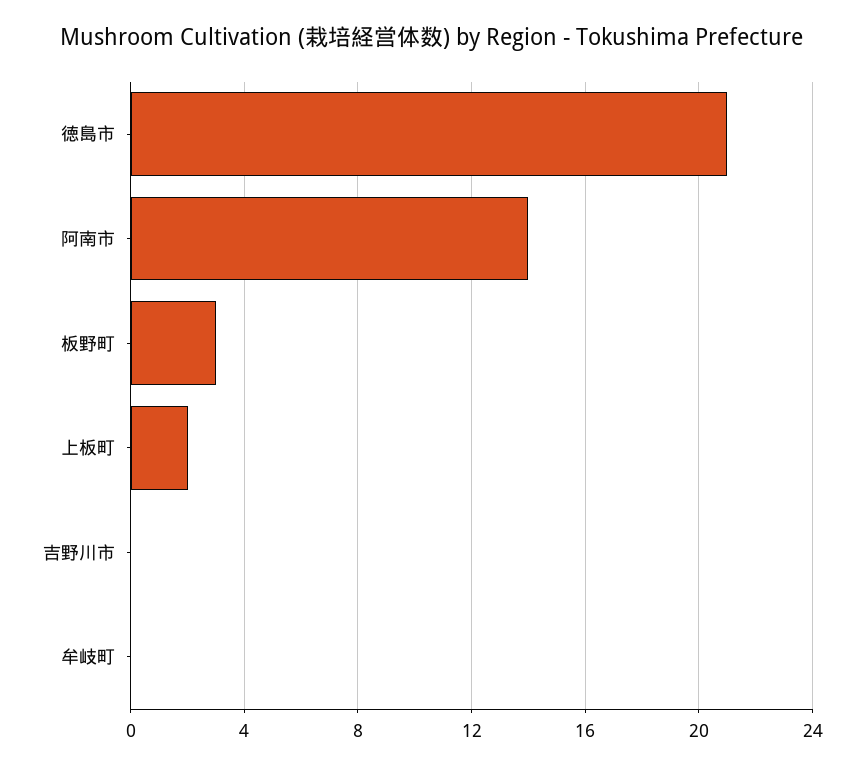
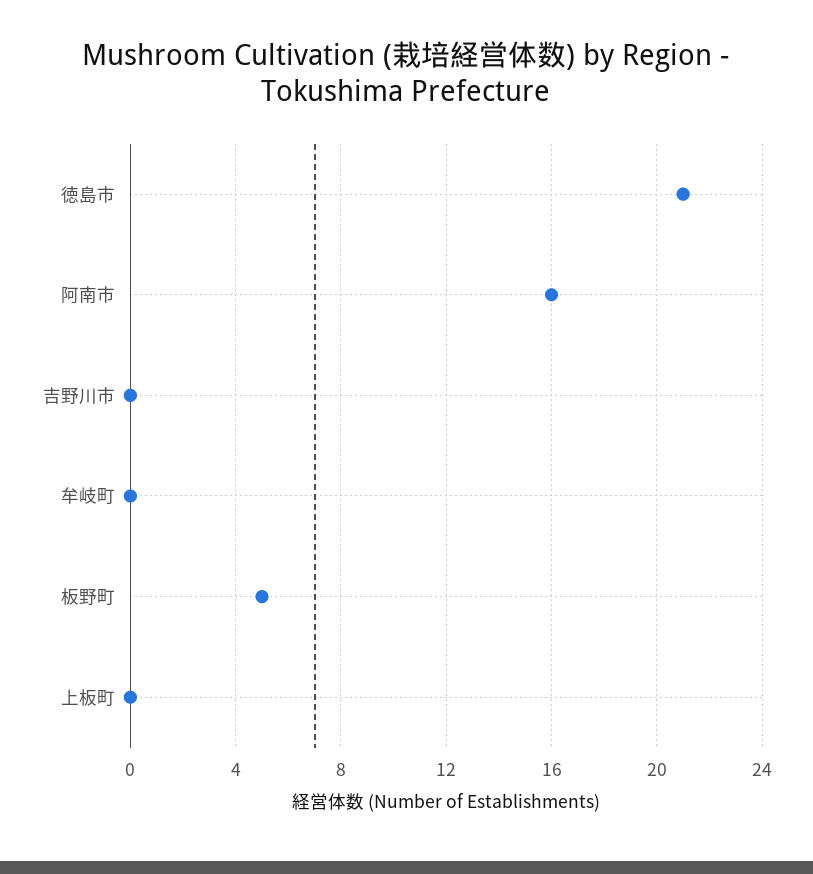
  {
    "徳島市": 21,
-   "阿南市": 14,
+   "阿南市": 16,
-   "板野町": 3,
+   "板野町": 5,
-   "上板町": 2,
+   "上板町": 0,
    "吉野川市": 0,
    "牟岐町": 0
  }

